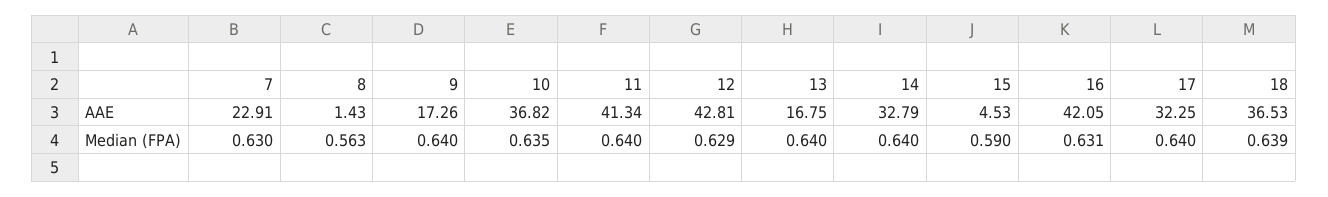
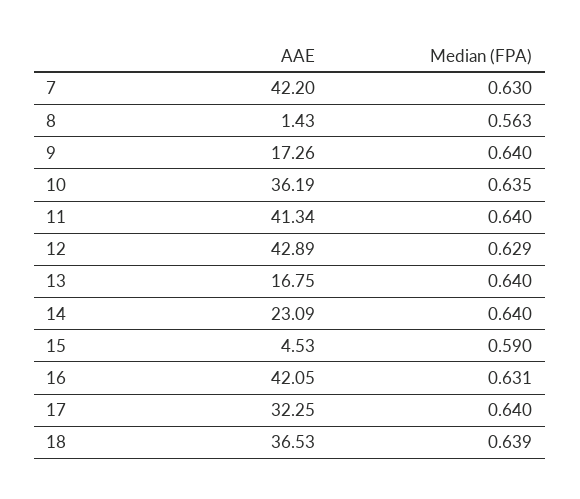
  {
    "7": {
-     "AAE": 22.91,
+     "AAE": 42.2,
      "Median (FPA)": 0.63
    },
    "8": {
      "AAE": 1.43,
      "Median (FPA)": 0.563
    },
    "9": {
      "AAE": 17.26,
      "Median (FPA)": 0.64
    },
    "10": {
-     "AAE": 36.82,
+     "AAE": 36.19,
      "Median (FPA)": 0.635
    },
    "11": {
      "AAE": 41.34,
      "Median (FPA)": 0.64
    },
    "12": {
-     "AAE": 42.81,
+     "AAE": 42.89,
      "Median (FPA)": 0.629
    },
    "13": {
      "AAE": 16.75,
      "Median (FPA)": 0.64
    },
    "14": {
-     "AAE": 32.79,
+     "AAE": 23.09,
      "Median (FPA)": 0.64
    },
    "15": {
      "AAE": 4.53,
      "Median (FPA)": 0.59
    },
    "16": {
      "AAE": 42.05,
      "Median (FPA)": 0.631
    },
    "17": {
      "AAE": 32.25,
      "Median (FPA)": 0.64
    },
    "18": {
      "AAE": 36.53,
      "Median (FPA)": 0.639
    }
  }

